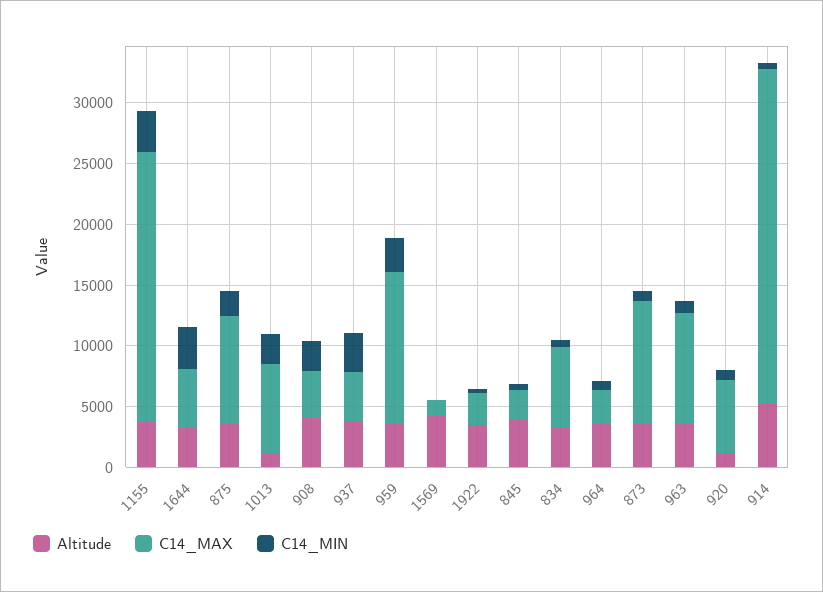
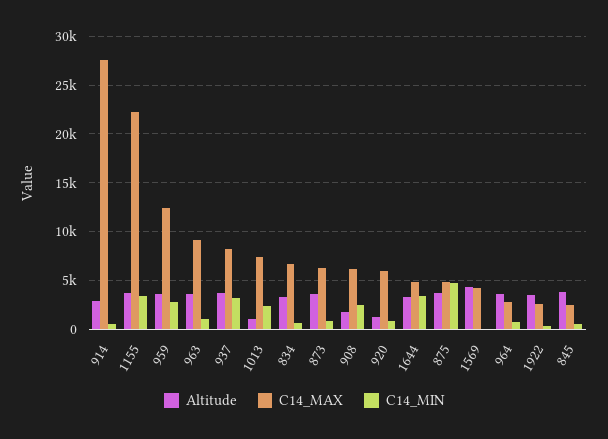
  {
    "Altitude": {
      "1155": 4000,
      "1644": 3000,
      "875": 4000,
      "1013": 1000,
-     "908": 4000,
+     "908": 2000,
      "937": 4000,
      "959": 4000,
      "1569": 4000,
      "1922": 4000,
      "845": 4000,
      "834": 3000,
      "964": 4000,
      "873": 4000,
      "963": 4000,
      "920": 1000,
-     "914": 5000
+     "914": 3000
    },
    "C14_MAX": {
      "1155": 22000,
      "1644": 5000,
-     "875": 9000,
+     "875": 5000,
      "1013": 7000,
-     "908": 4000,
+     "908": 6000,
-     "937": 4000,
+     "937": 8000,
      "959": 12000,
-     "1569": 1000,
+     "1569": 4000,
      "1922": 3000,
      "845": 3000,
      "834": 7000,
      "964": 3000,
-     "873": 10000,
+     "873": 6000,
      "963": 9000,
      "920": 6000,
      "914": 28000
    },
    "C14_MIN": {
      "1155": 3000,
      "1644": 3000,
-     "875": 2000,
+     "875": 5000,
      "1013": 2000,
      "908": 2000,
      "937": 3000,
      "959": 3000,
      "1569": 0,
      "1922": 0,
      "845": 0,
      "834": 1000,
      "964": 1000,
      "873": 1000,
      "963": 1000,
      "920": 1000,
      "914": 0
    }
  }

